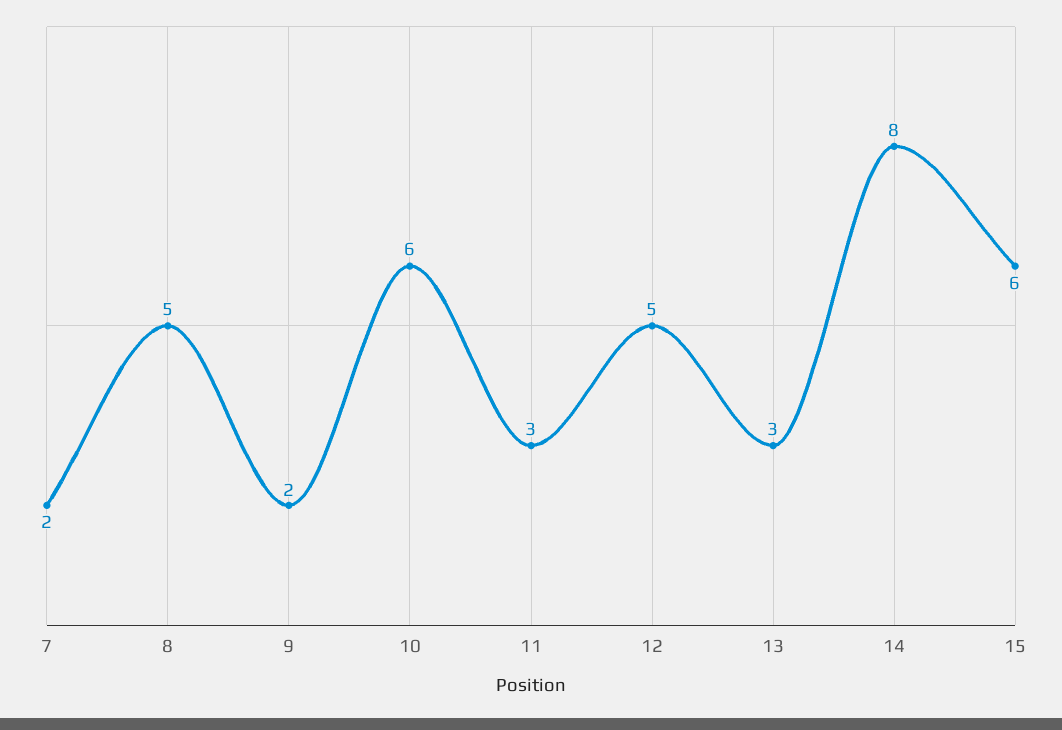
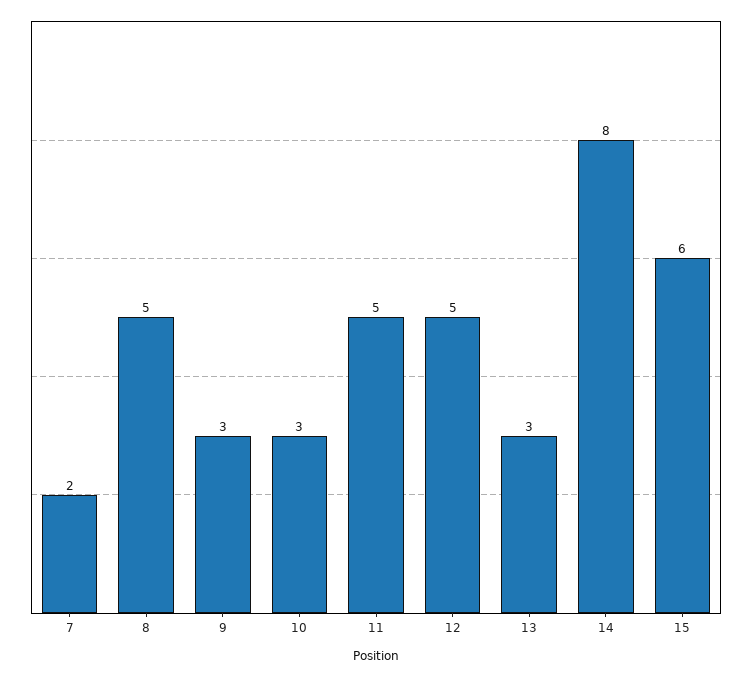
  {
    "7": 2,
    "8": 5,
-   "9": 2,
+   "9": 3,
-   "10": 6,
+   "10": 3,
-   "11": 3,
+   "11": 5,
    "12": 5,
    "13": 3,
    "14": 8,
    "15": 6
  }

